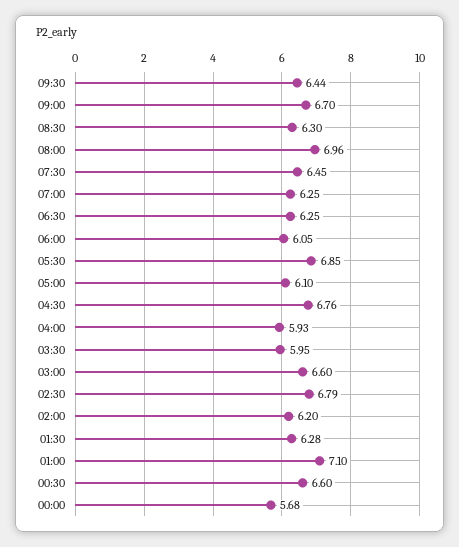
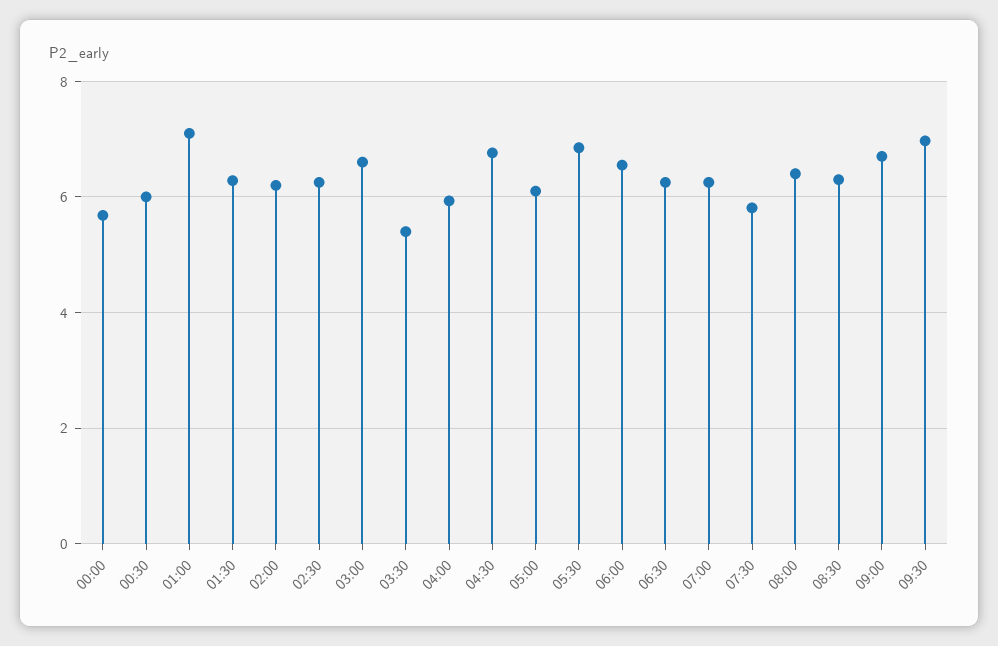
  {
-   "09:30": 6.44,
+   "09:30": 7,
    "09:00": 6.7,
    "08:30": 6.3,
-   "08:00": 6.96,
+   "08:00": 6.4,
-   "07:30": 6.45,
+   "07:30": 5.8,
    "07:00": 6.25,
    "06:30": 6.25,
-   "06:00": 6.05,
+   "06:00": 6.6,
    "05:30": 6.85,
    "05:00": 6.1,
    "04:30": 6.76,
    "04:00": 5.93,
-   "03:30": 5.95,
+   "03:30": 5.4,
    "03:00": 6.6,
-   "02:30": 6.79,
+   "02:30": 6.2,
    "02:00": 6.2,
    "01:30": 6.28,
    "01:00": 7.1,
-   "00:30": 6.6,
+   "00:30": 6,
    "00:00": 5.68
  }

